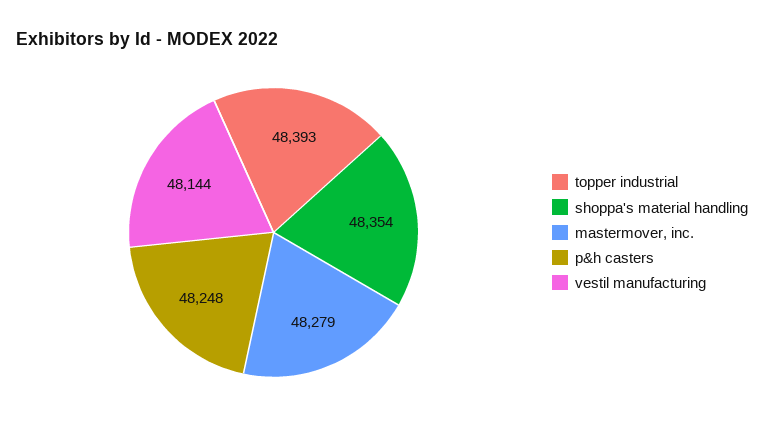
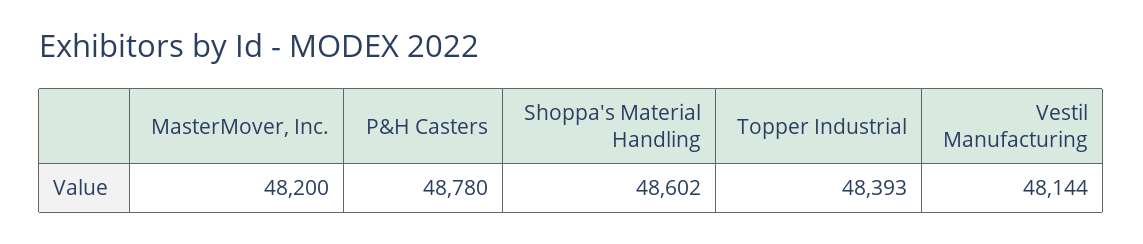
  {
    "topper industrial": 48393,
-   "shoppa's material handling": 48354,
+   "shoppa's material handling": 48602,
-   "mastermover, inc.": 48279,
+   "mastermover, inc.": 48200,
-   "p&h casters": 48248,
+   "p&h casters": 48780,
    "vestil manufacturing": 48144
  }

